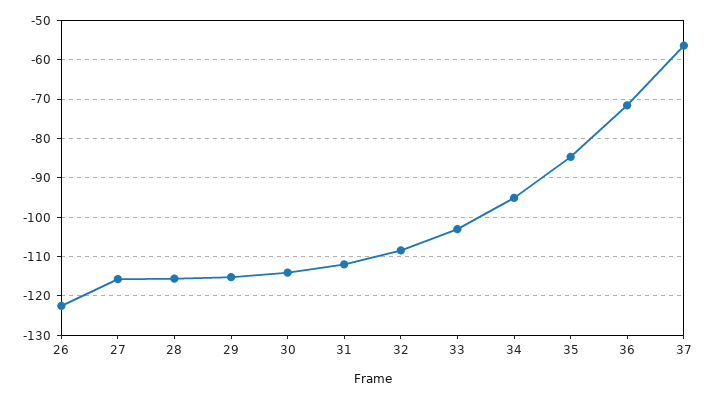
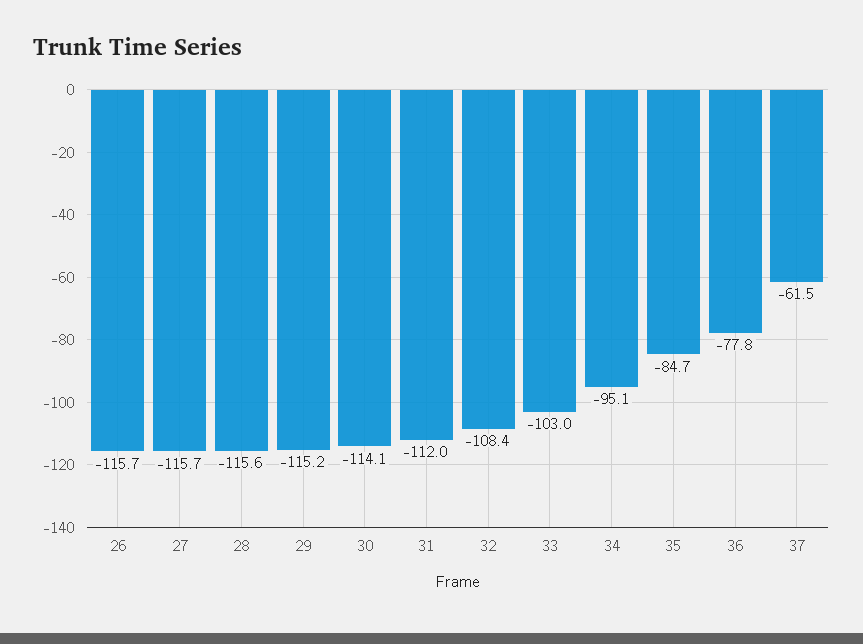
  {
-   "26": -122,
+   "26": -115.7,
    "27": -115.7,
    "28": -115.6,
    "29": -115.2,
    "30": -114.1,
    "31": -112,
    "32": -108.4,
    "33": -103,
    "34": -95.1,
    "35": -84.7,
-   "36": -72,
+   "36": -77.8,
-   "37": -56
+   "37": -61.5
  }

